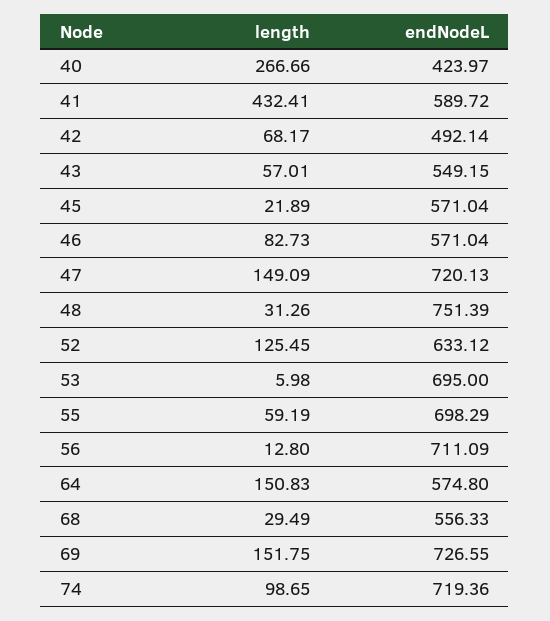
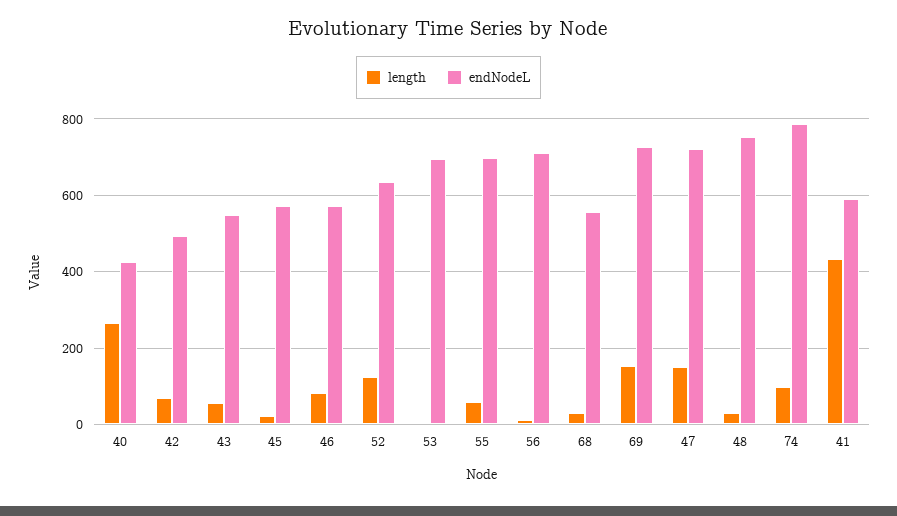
  {
    "length": {
      "40": 266.66,
      "41": 432.41,
      "42": 68.17,
      "43": 57.01,
      "45": 21.89,
      "46": 82.73,
      "47": 149.09,
      "48": 31.26,
      "52": 125.45,
      "53": 5.98,
      "55": 59.19,
      "56": 12.8,
-     "64": 150.83,
      "68": 29.49,
      "69": 151.75,
      "74": 98.65
    },
    "endNodeL": {
      "40": 423.97,
      "41": 589.72,
      "42": 492.14,
      "43": 549.15,
      "45": 571.04,
      "46": 571.04,
      "47": 720.13,
      "48": 751.39,
      "52": 633.12,
      "53": 695,
      "55": 698.29,
      "56": 711.09,
-     "64": 574.8,
      "68": 556.33,
      "69": 726.55,
-     "74": 719.36
+     "74": 780
    }
  }

